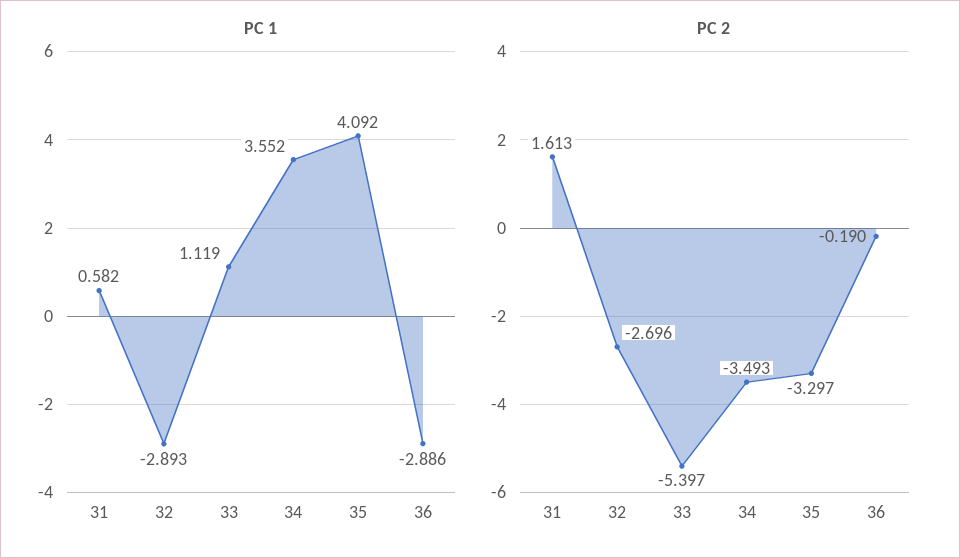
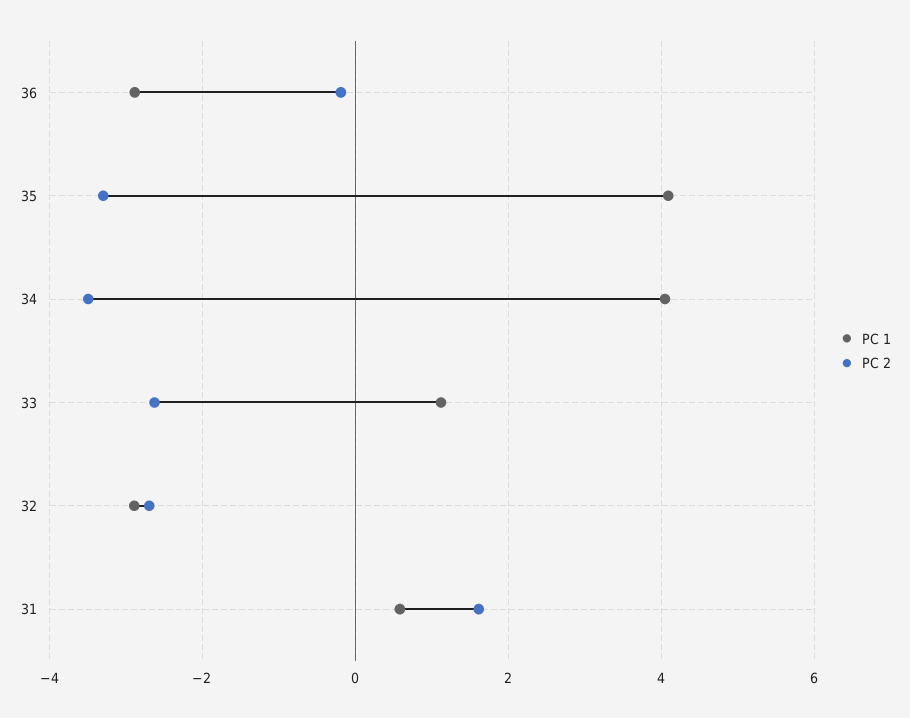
  {
    "PC 1": {
      "31": 0.582,
      "32": -2.893,
      "33": 1.119,
-     "34": 3.552,
+     "34": 4,
      "35": 4.092,
      "36": -2.886
    },
    "PC 2": {
      "31": 1.613,
      "32": -2.696,
-     "33": -5.397,
+     "33": -2.6,
      "34": -3.493,
      "35": -3.297,
      "36": -0.19
    }
  }

